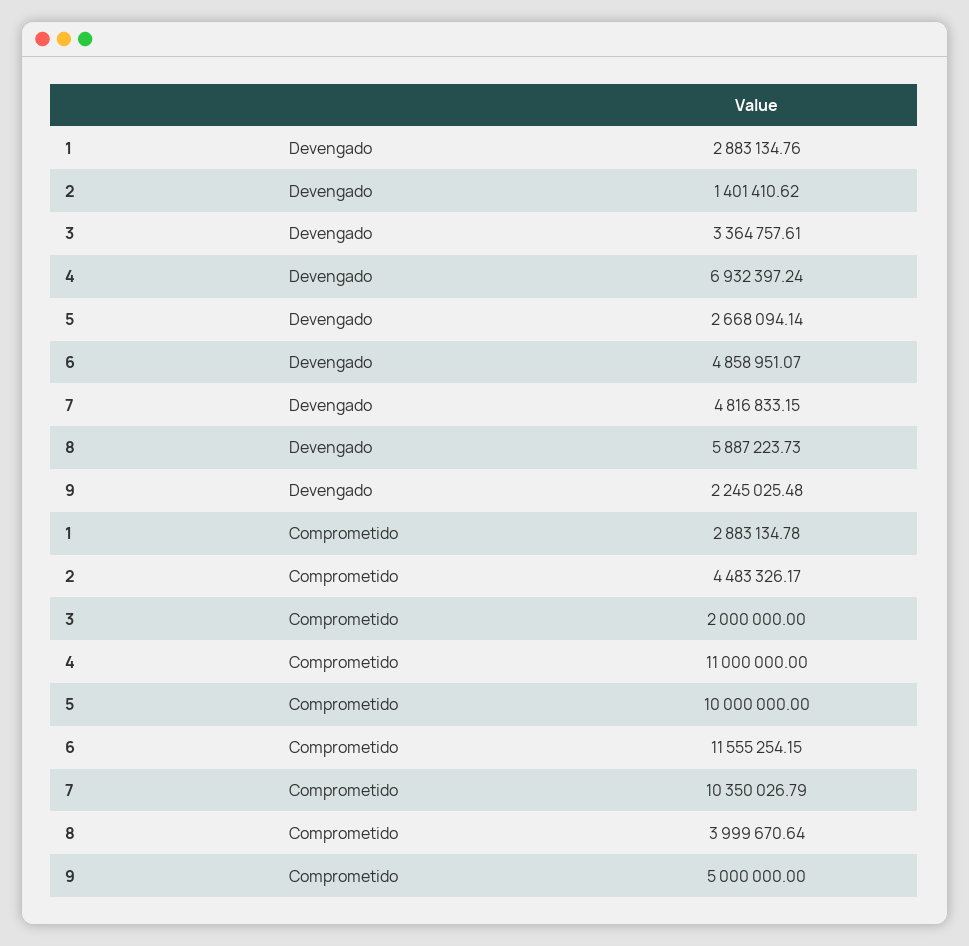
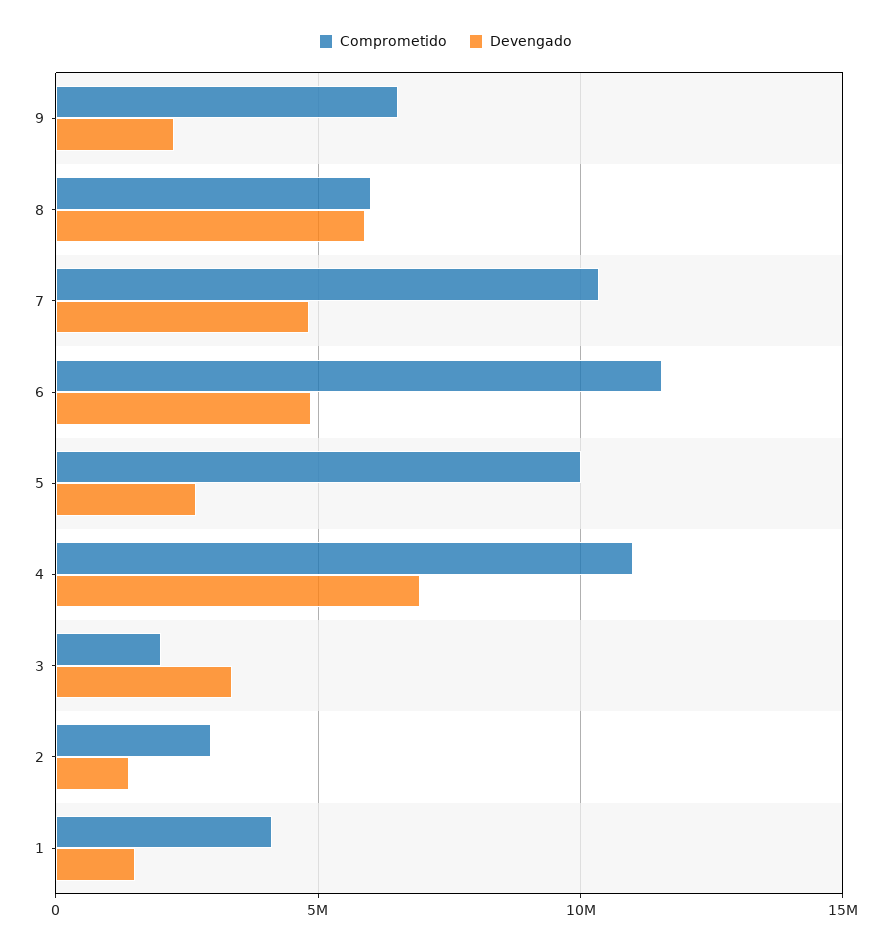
  {
    "Devengado": {
-     "1": 2883134.76,
+     "1": 1500000,
      "2": 1401410.62,
      "3": 3364757.61,
      "4": 6932397.24,
      "5": 2668094.14,
      "6": 4858951.07,
      "7": 4816833.15,
      "8": 5887223.73,
      "9": 2245025.48
    },
    "Comprometido": {
-     "1": 2883134.78,
+     "1": 4000000,
-     "2": 4483326.17,
+     "2": 3000000,
      "3": 2000000,
      "4": 11000000,
      "5": 10000000,
      "6": 11555254.15,
      "7": 10350026.79,
-     "8": 3999670.64,
+     "8": 6000000,
-     "9": 5000000
+     "9": 6500000
    }
  }

